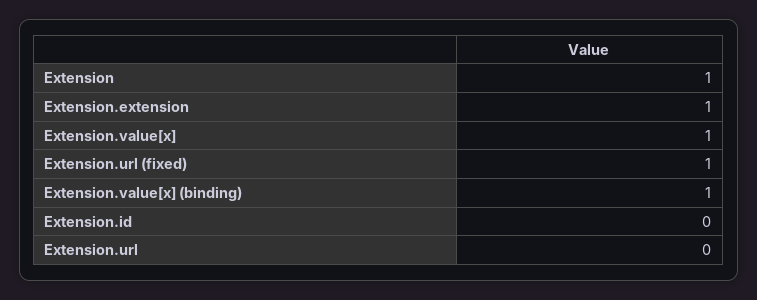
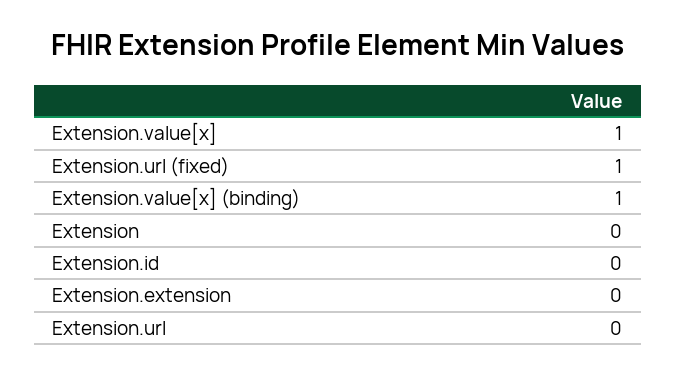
  {
-   "Extension": 1,
+   "Extension": 0,
-   "Extension.extension": 1,
+   "Extension.extension": 0,
    "Extension.value[x]": 1,
    "Extension.url (fixed)": 1,
    "Extension.value[x] (binding)": 1,
    "Extension.id": 0,
    "Extension.url": 0
  }

